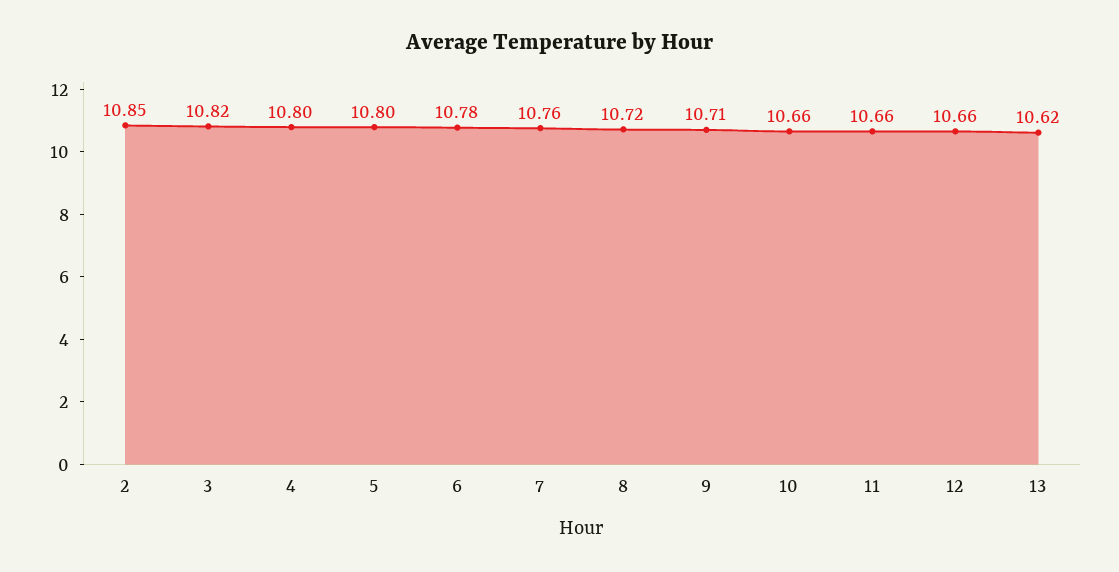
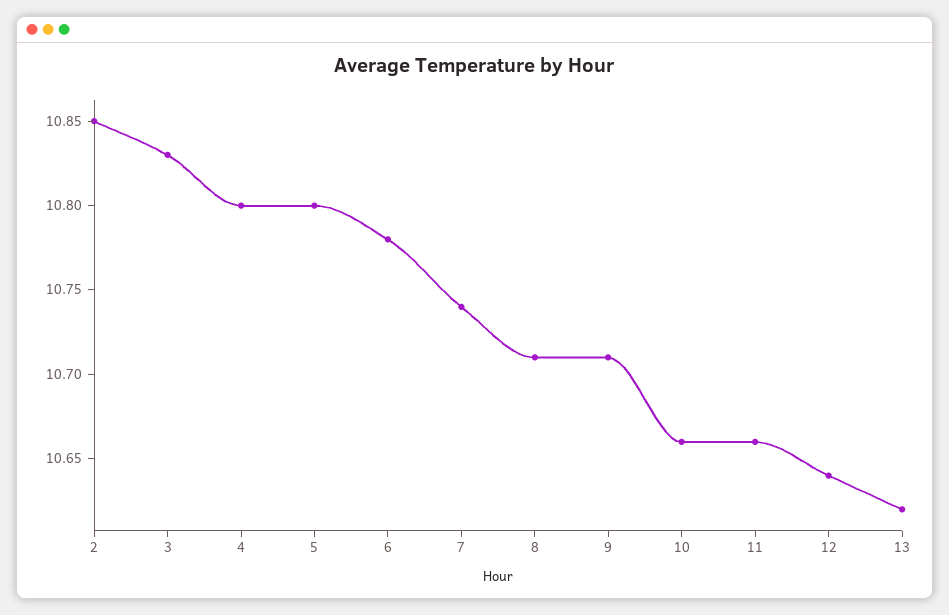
  {
    "2": 10.85,
-   "3": 10.82,
+   "3": 10.83,
    "4": 10.8,
    "5": 10.8,
    "6": 10.78,
-   "7": 10.76,
+   "7": 10.74,
-   "8": 10.72,
+   "8": 10.71,
    "9": 10.71,
    "10": 10.66,
    "11": 10.66,
-   "12": 10.66,
+   "12": 10.64,
    "13": 10.62
  }

